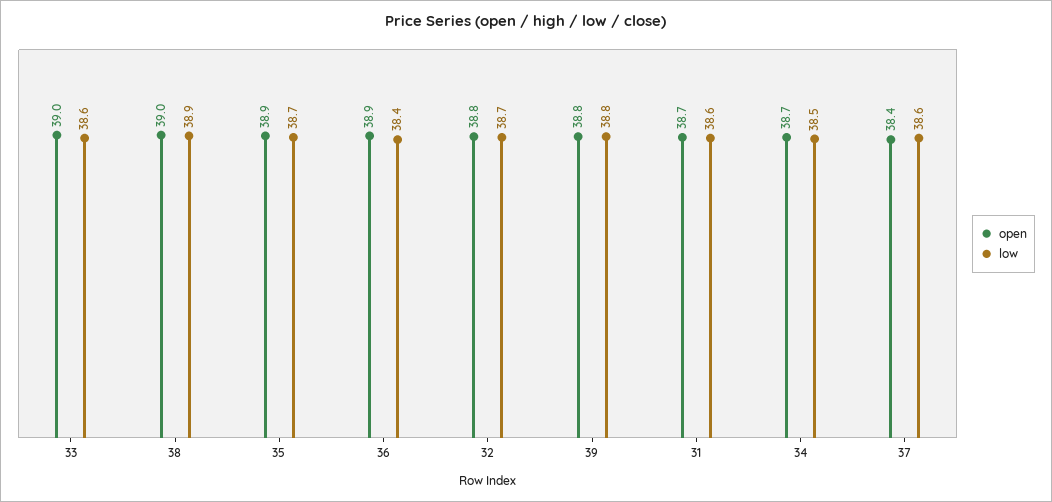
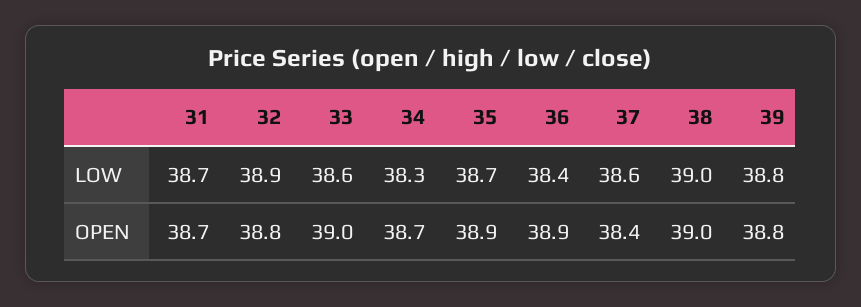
  {
    "open": {
      "33": 39,
      "38": 39,
      "35": 38.9,
      "36": 38.9,
      "32": 38.8,
      "39": 38.8,
      "31": 38.7,
      "34": 38.7,
      "37": 38.4
    },
    "low": {
      "33": 38.6,
-     "38": 38.9,
+     "38": 39,
      "35": 38.7,
      "36": 38.4,
-     "32": 38.7,
+     "32": 38.9,
      "39": 38.8,
-     "31": 38.6,
+     "31": 38.7,
-     "34": 38.5,
+     "34": 38.3,
      "37": 38.6
    }
  }

